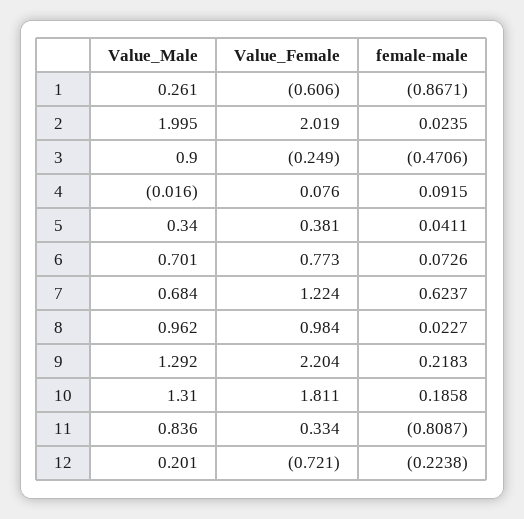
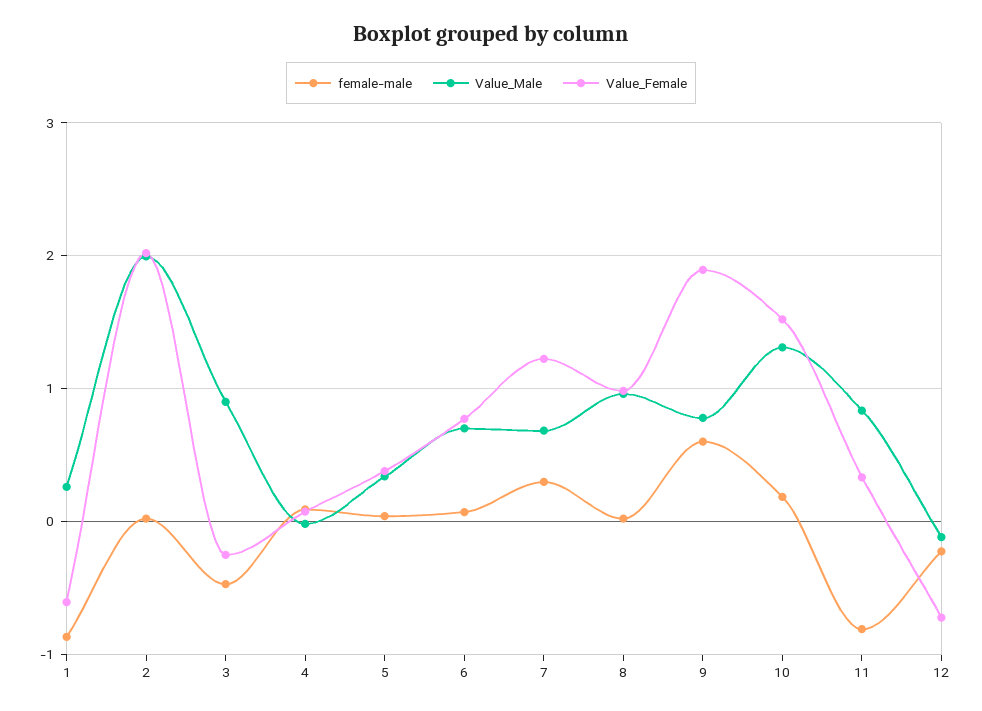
  {
    "Value_Male": {
      "1": 0.261,
      "2": 1.995,
      "3": 0.9,
      "4": -0.016,
      "5": 0.34,
      "6": 0.701,
      "7": 0.684,
      "8": 0.962,
-     "9": 1.292,
+     "9": 0.8,
      "10": 1.31,
      "11": 0.836,
-     "12": 0.201
+     "12": -0.1
    },
    "Value_Female": {
      "1": -0.606,
      "2": 2.019,
      "3": -0.249,
      "4": 0.076,
      "5": 0.381,
      "6": 0.773,
      "7": 1.224,
      "8": 0.984,
-     "9": 2.204,
+     "9": 1.9,
-     "10": 1.811,
+     "10": 1.5,
      "11": 0.334,
      "12": -0.721
    },
    "female-male": {
      "1": -0.8671,
      "2": 0.0235,
      "3": -0.4706,
      "4": 0.0915,
      "5": 0.0411,
      "6": 0.0726,
-     "7": 0.6237,
+     "7": 0.3,
      "8": 0.0227,
-     "9": 0.2183,
+     "9": 0.6,
      "10": 0.1858,
      "11": -0.8087,
      "12": -0.2238
    }
  }

